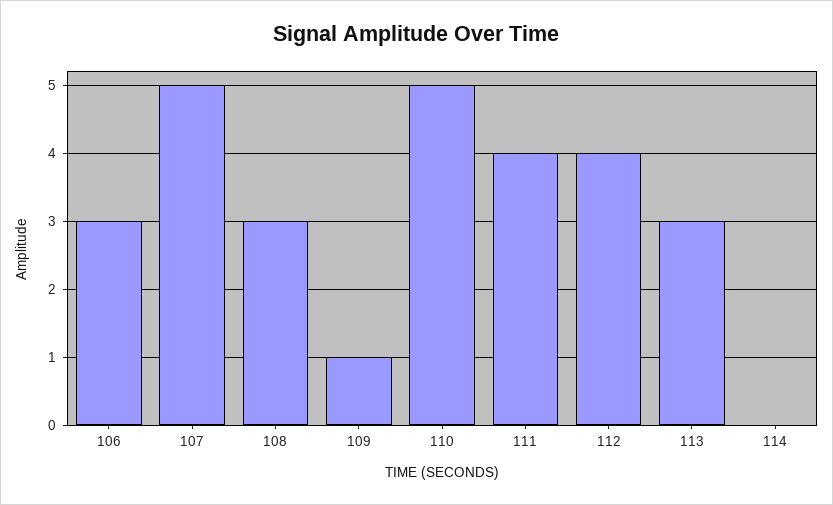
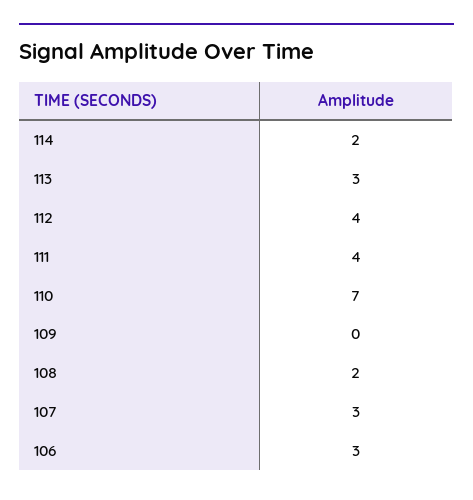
  {
    "106": 3,
-   "107": 5,
+   "107": 3,
-   "108": 3,
+   "108": 2,
-   "109": 1,
+   "109": 0,
-   "110": 5,
+   "110": 7,
    "111": 4,
    "112": 4,
    "113": 3,
-   "114": 0
+   "114": 2
  }

